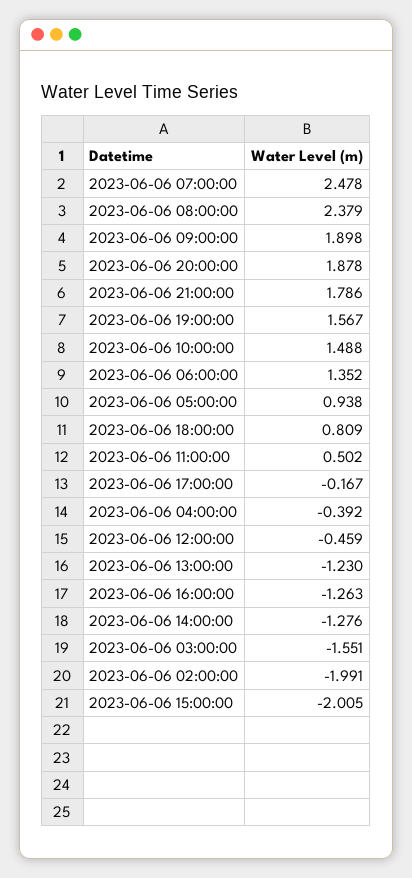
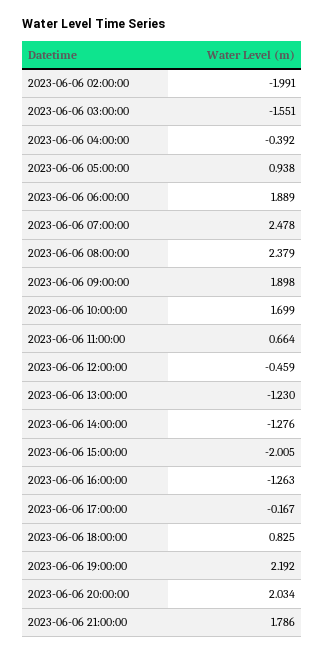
  {
    "2023-06-06 07:00:00": 2.478,
    "2023-06-06 08:00:00": 2.379,
    "2023-06-06 09:00:00": 1.898,
-   "2023-06-06 20:00:00": 1.878,
+   "2023-06-06 20:00:00": 2.034,
    "2023-06-06 21:00:00": 1.786,
-   "2023-06-06 19:00:00": 1.567,
+   "2023-06-06 19:00:00": 2.192,
-   "2023-06-06 10:00:00": 1.488,
+   "2023-06-06 10:00:00": 1.699,
-   "2023-06-06 06:00:00": 1.352,
+   "2023-06-06 06:00:00": 1.889,
    "2023-06-06 05:00:00": 0.938,
-   "2023-06-06 18:00:00": 0.809,
+   "2023-06-06 18:00:00": 0.825,
-   "2023-06-06 11:00:00": 0.502,
+   "2023-06-06 11:00:00": 0.664,
    "2023-06-06 17:00:00": -0.167,
    "2023-06-06 04:00:00": -0.392,
    "2023-06-06 12:00:00": -0.459,
    "2023-06-06 13:00:00": -1.23,
    "2023-06-06 16:00:00": -1.263,
    "2023-06-06 14:00:00": -1.276,
    "2023-06-06 03:00:00": -1.551,
    "2023-06-06 02:00:00": -1.991,
    "2023-06-06 15:00:00": -2.005
  }

